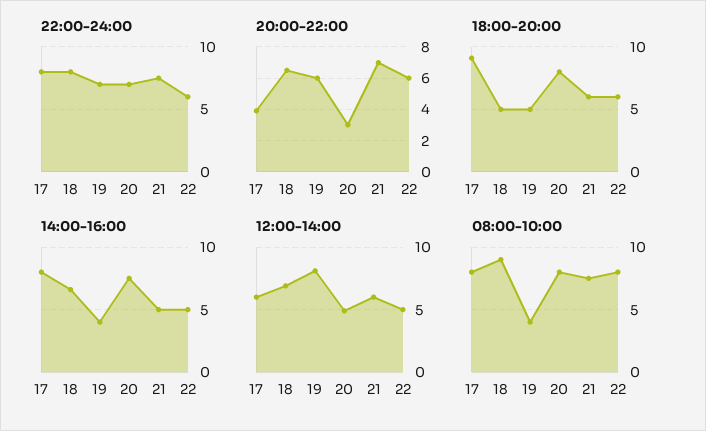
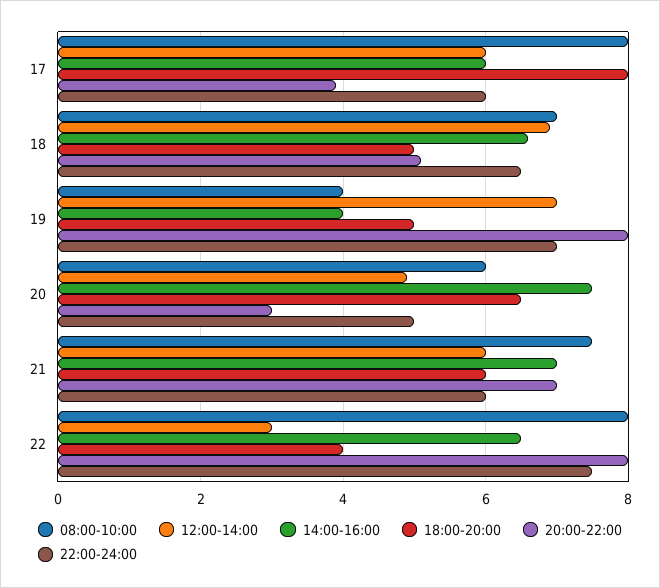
  {
    "22:00-24:00": {
-     "17": 8,
+     "17": 6,
-     "18": 8,
+     "18": 6.5,
      "19": 7,
-     "20": 7,
+     "20": 5,
-     "21": 7.5,
+     "21": 6,
-     "22": 6
+     "22": 7.5
    },
    "20:00-22:00": {
      "17": 4,
-     "18": 6.5,
+     "18": 5,
-     "19": 6,
+     "19": 8,
      "20": 3,
      "21": 7,
-     "22": 6
+     "22": 8
    },
    "18:00-20:00": {
-     "17": 9,
+     "17": 8,
      "18": 5,
      "19": 5,
-     "20": 8,
+     "20": 6.5,
      "21": 6,
-     "22": 6
+     "22": 4
    },
    "14:00-16:00": {
-     "17": 8,
+     "17": 6,
      "18": 6.5,
      "19": 4,
      "20": 7.5,
-     "21": 5,
+     "21": 7,
-     "22": 5
+     "22": 6.5
    },
    "12:00-14:00": {
      "17": 6,
      "18": 7,
-     "19": 8,
+     "19": 7,
      "20": 5,
      "21": 6,
-     "22": 5
+     "22": 3
    },
    "08:00-10:00": {
      "17": 8,
-     "18": 9,
+     "18": 7,
      "19": 4,
-     "20": 8,
+     "20": 6,
      "21": 7.5,
      "22": 8
    }
  }

